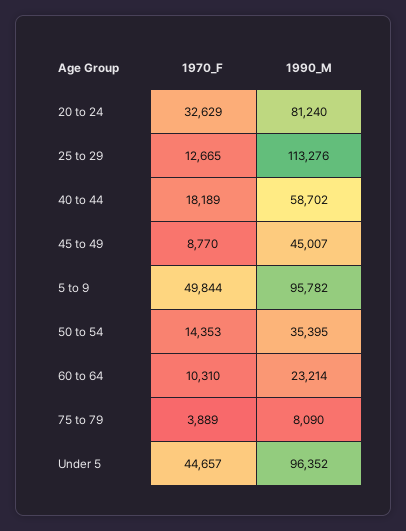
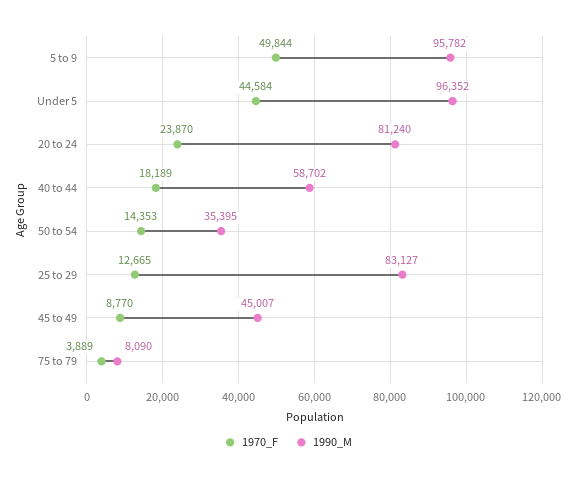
  {
    "1970_F": {
-     "20 to 24": 32629,
+     "20 to 24": 23870,
      "25 to 29": 12665,
      "40 to 44": 18189,
      "45 to 49": 8770,
      "5 to 9": 49844,
      "50 to 54": 14353,
-     "60 to 64": 10310,
      "75 to 79": 3889,
-     "Under 5": 44657
+     "Under 5": 44584
    },
    "1990_M": {
      "20 to 24": 81240,
-     "25 to 29": 113276,
+     "25 to 29": 83127,
      "40 to 44": 58702,
      "45 to 49": 45007,
      "5 to 9": 95782,
      "50 to 54": 35395,
-     "60 to 64": 23214,
      "75 to 79": 8090,
      "Under 5": 96352
    }
  }

